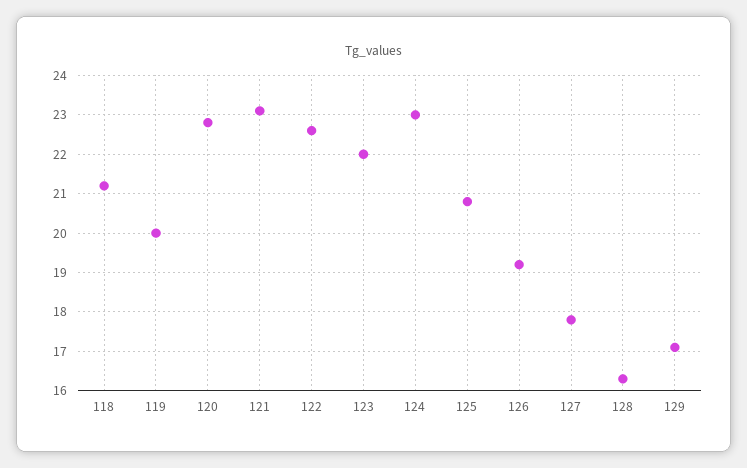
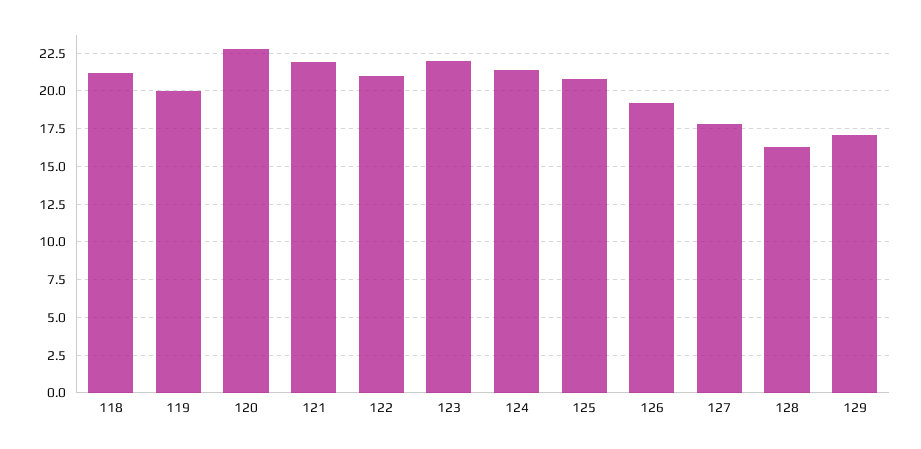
  {
    "118": 21,
    "119": 20,
    "120": 23,
-   "121": 23,
+   "121": 22,
-   "122": 22.5,
+   "122": 21,
    "123": 22,
-   "124": 23,
+   "124": 21.5,
    "125": 21,
    "126": 19,
    "127": 18,
    "128": 16.5,
    "129": 17
  }

